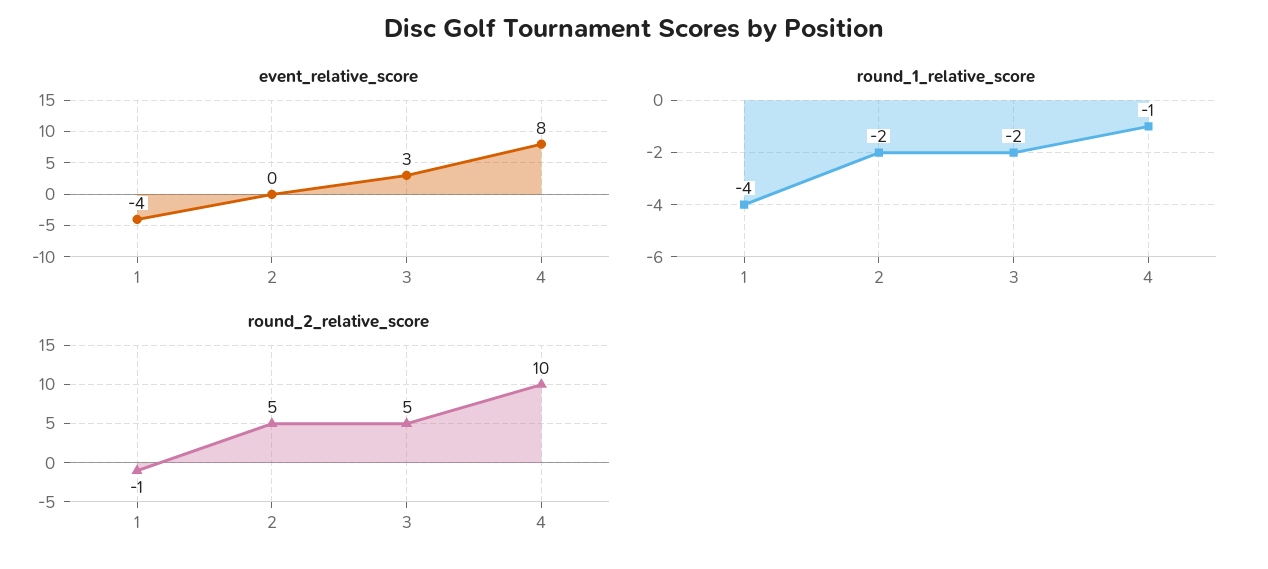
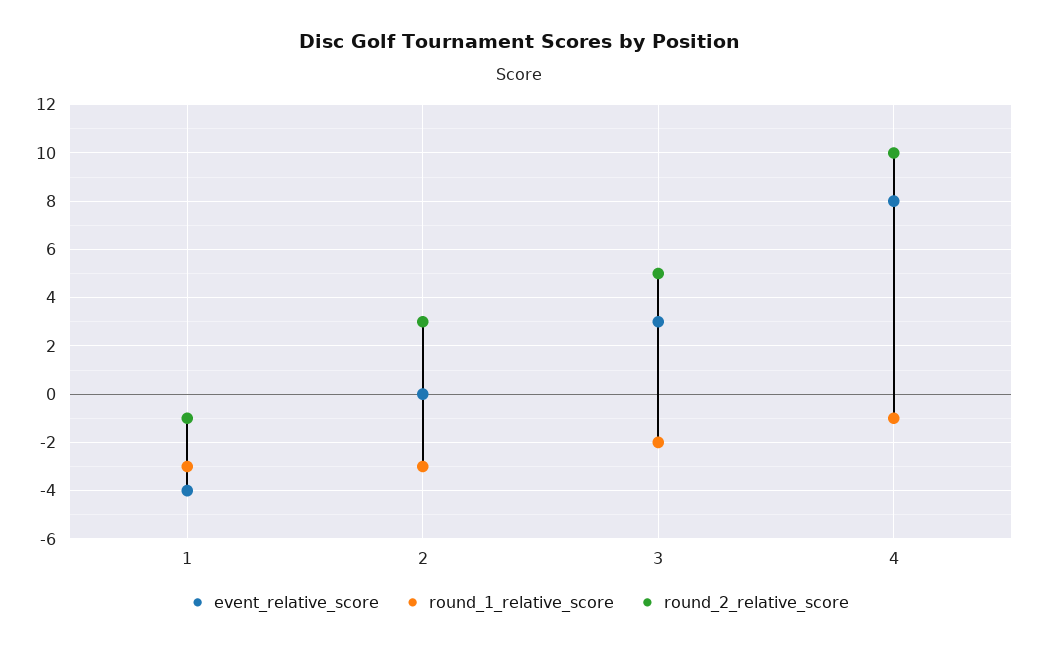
  {
    "event_relative_score": {
      "1": -4,
      "2": 0,
      "3": 3,
      "4": 8
    },
    "round_1_relative_score": {
-     "1": -4,
+     "1": -3,
-     "2": -2,
+     "2": -3,
      "3": -2,
      "4": -1
    },
    "round_2_relative_score": {
      "1": -1,
-     "2": 5,
+     "2": 3,
      "3": 5,
      "4": 10
    }
  }

